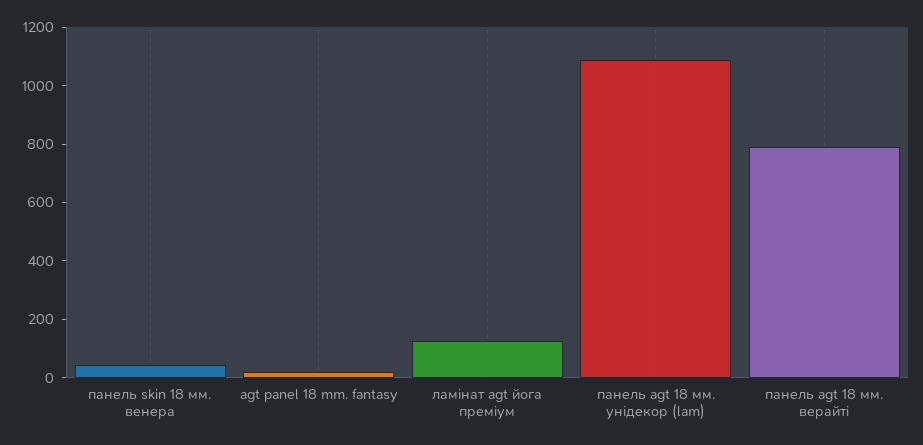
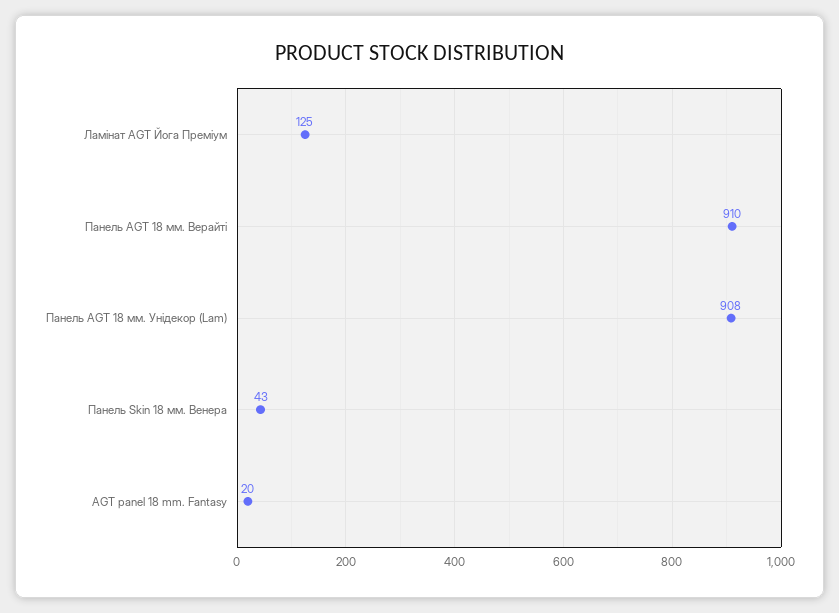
  {
    "панель skin 18 мм. венера": 43,
    "agt panel 18 mm. fantasy": 20,
    "ламінат agt йога преміум": 125,
-   "панель agt 18 мм. унідекор (lam)": 1100,
+   "панель agt 18 мм. унідекор (lam)": 908,
-   "панель agt 18 мм. верайті": 800
+   "панель agt 18 мм. верайті": 910
  }

